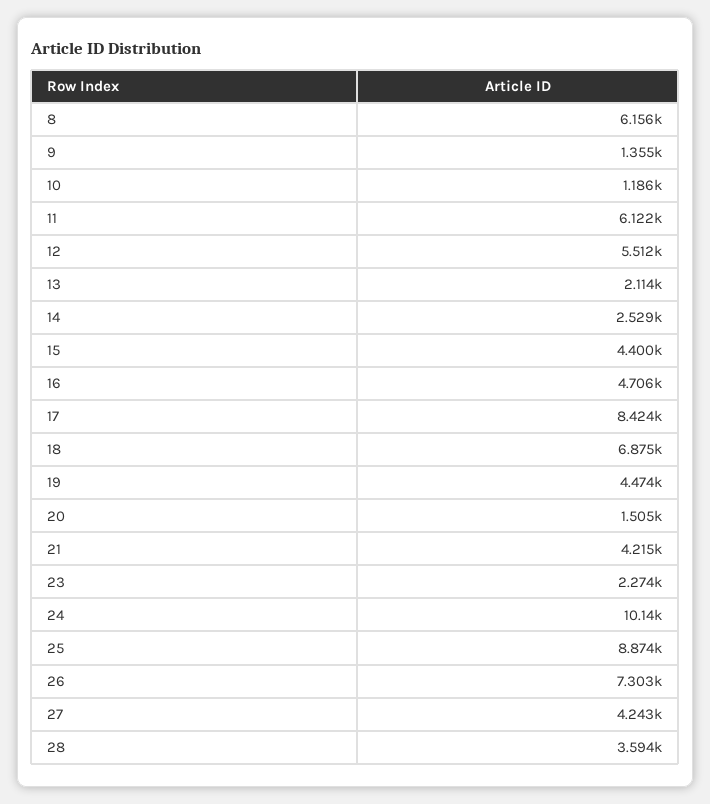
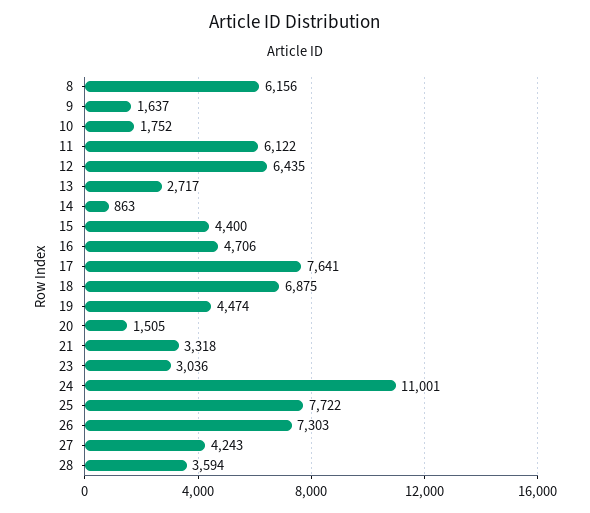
  {
    "8": 6156,
-   "9": 1355,
+   "9": 1637,
-   "10": 1186,
+   "10": 1752,
    "11": 6122,
-   "12": 5512,
+   "12": 6435,
-   "13": 2114,
+   "13": 2717,
-   "14": 2529,
+   "14": 863,
    "15": 4400,
    "16": 4706,
-   "17": 8424,
+   "17": 7641,
    "18": 6875,
    "19": 4474,
    "20": 1505,
-   "21": 4215,
+   "21": 3318,
-   "23": 2274,
+   "23": 3036,
-   "24": 10140,
+   "24": 11001,
-   "25": 8874,
+   "25": 7722,
    "26": 7303,
    "27": 4243,
    "28": 3594
  }

